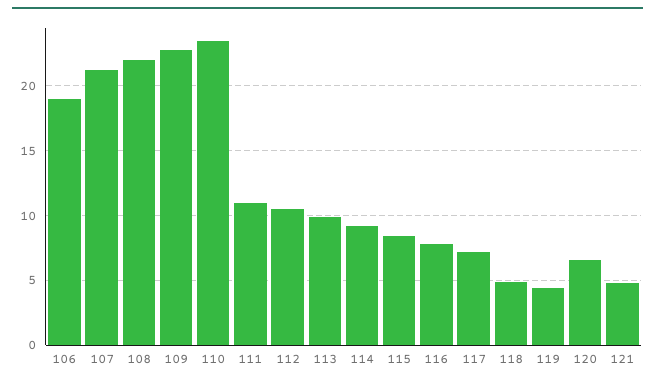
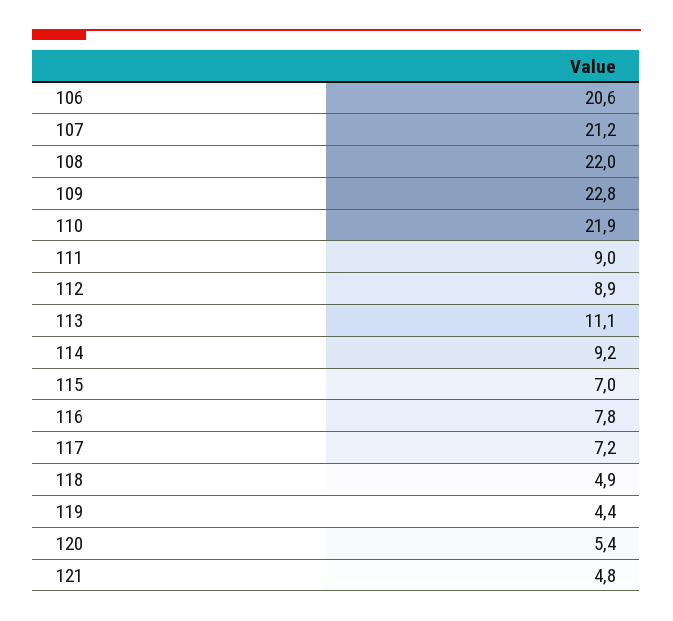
  {
-   "106": 19,
+   "106": 20.6,
    "107": 21.2,
    "108": 22,
    "109": 22.8,
-   "110": 23.5,
+   "110": 21.9,
-   "111": 11,
+   "111": 9,
-   "112": 10.5,
+   "112": 8.9,
-   "113": 10,
+   "113": 11.1,
    "114": 9.2,
-   "115": 8.5,
+   "115": 7,
    "116": 7.8,
    "117": 7.2,
    "118": 4.9,
    "119": 4.4,
-   "120": 6.5,
+   "120": 5.4,
    "121": 4.8
  }

